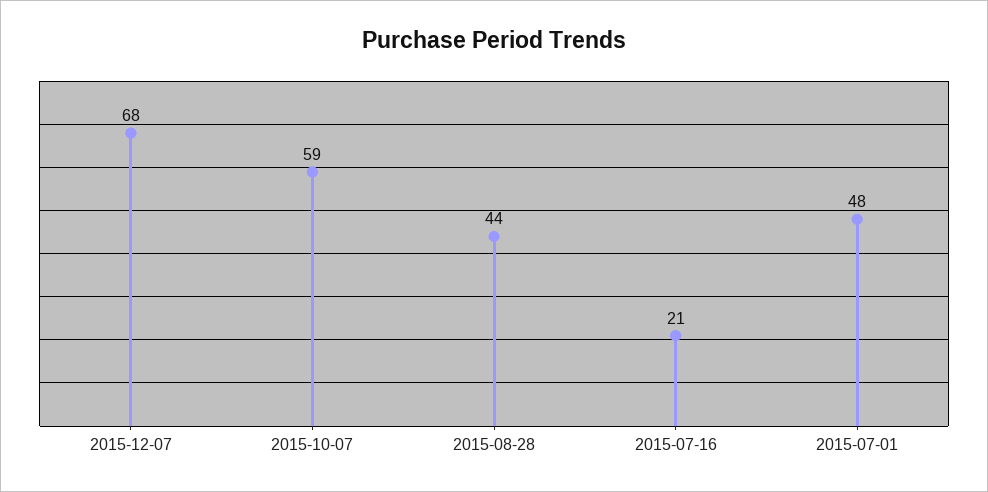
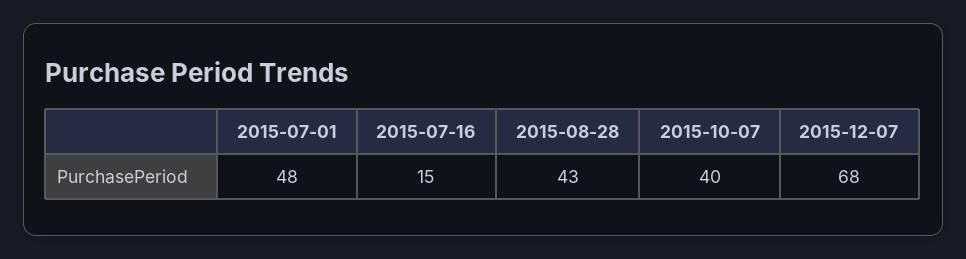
  {
    "2015-12-07": 68,
-   "2015-10-07": 59,
+   "2015-10-07": 40,
-   "2015-08-28": 44,
+   "2015-08-28": 43,
-   "2015-07-16": 21,
+   "2015-07-16": 15,
    "2015-07-01": 48
  }

